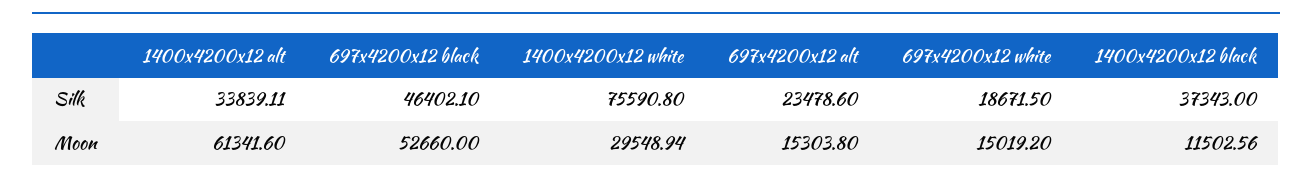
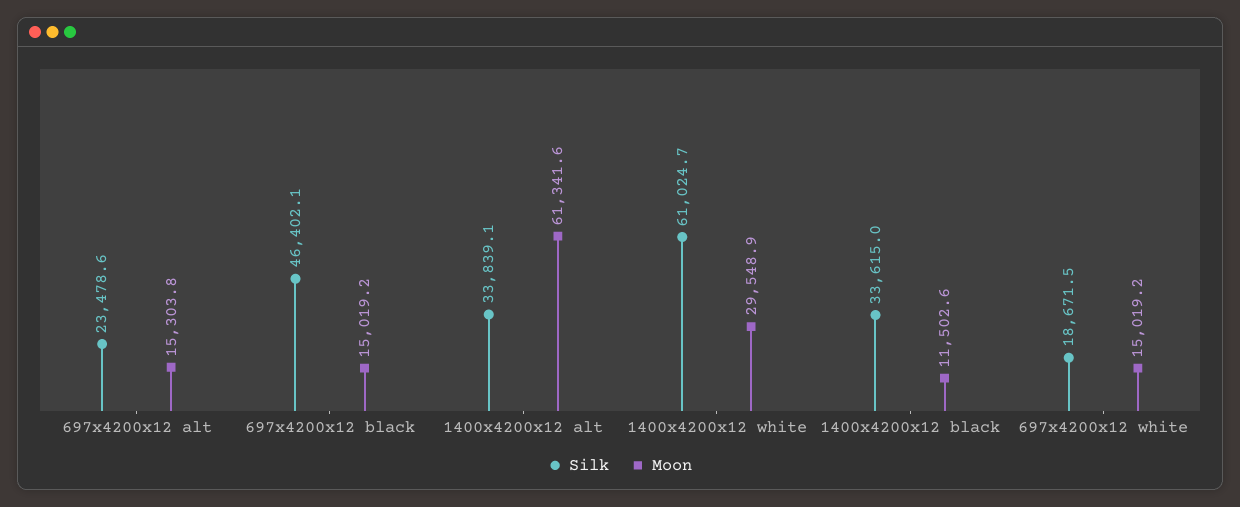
  {
    "Silk": {
      "1400x4200x12 alt": 33839.11,
      "697x4200x12 black": 46402.1,
-     "1400x4200x12 white": 75590.8,
+     "1400x4200x12 white": 61024.7,
      "697x4200x12 alt": 23478.6,
      "697x4200x12 white": 18671.5,
-     "1400x4200x12 black": 37343
+     "1400x4200x12 black": 33615
    },
    "Moon": {
      "1400x4200x12 alt": 61341.6,
-     "697x4200x12 black": 52660,
+     "697x4200x12 black": 15019.2,
      "1400x4200x12 white": 29548.94,
      "697x4200x12 alt": 15303.8,
      "697x4200x12 white": 15019.2,
      "1400x4200x12 black": 11502.56
    }
  }

